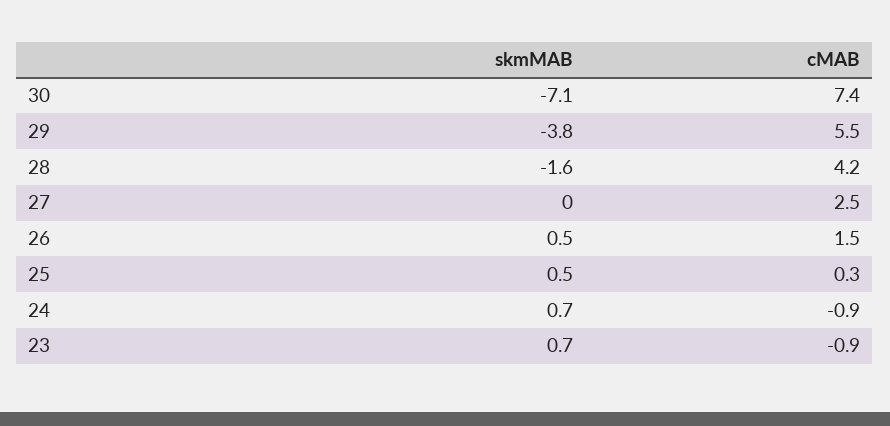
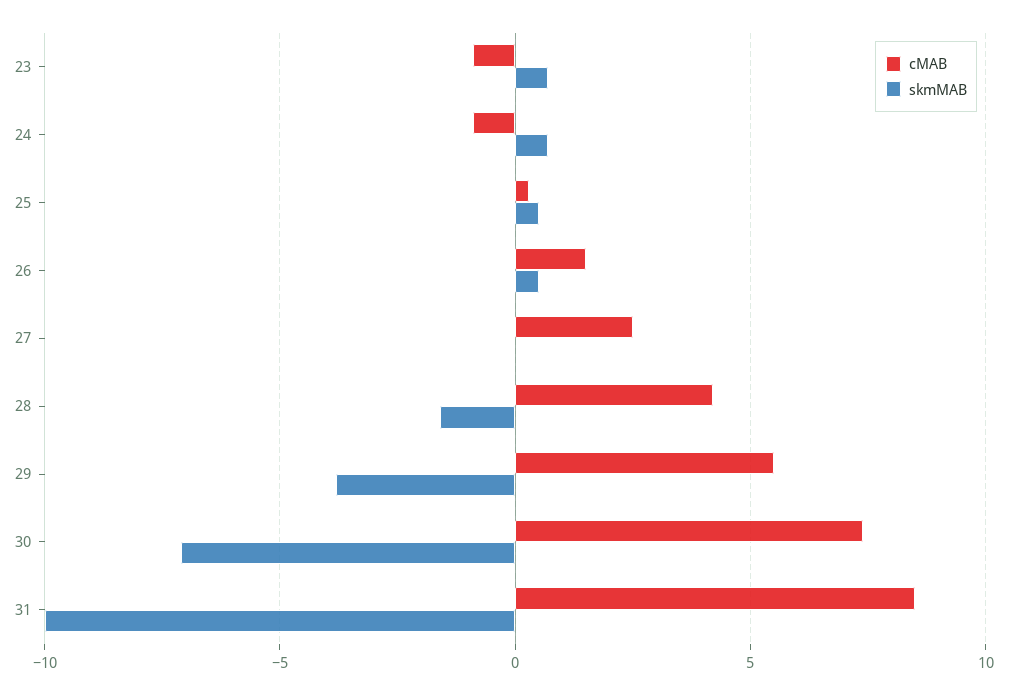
  {
    "skmMAB": {
      "30": -7.1,
      "29": -3.8,
      "28": -1.6,
      "27": 0,
      "26": 0.5,
      "25": 0.5,
      "24": 0.7,
-     "23": 0.7
+     "23": 0.7,
+     "31": -10
    },
    "cMAB": {
      "30": 7.4,
      "29": 5.5,
      "28": 4.2,
      "27": 2.5,
      "26": 1.5,
      "25": 0.3,
      "24": -0.9,
-     "23": -0.9
+     "23": -0.9,
+     "31": 8.5
    }
  }

